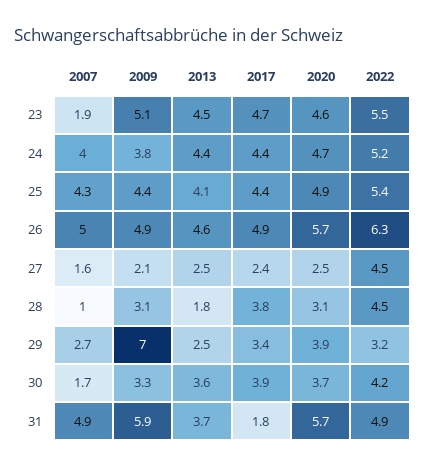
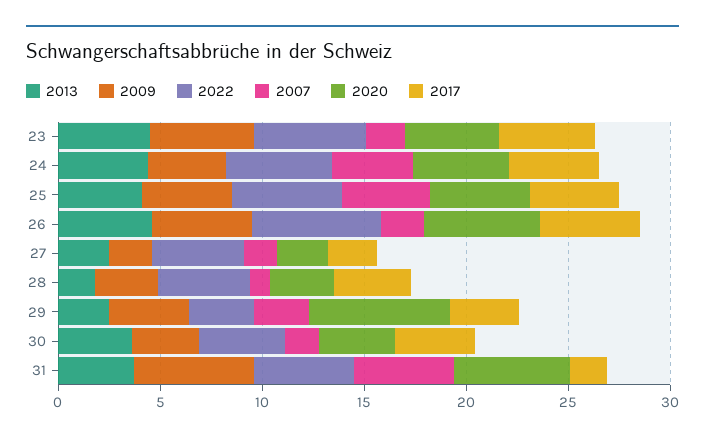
  {
    "2007": {
      "23": 1.9,
      "24": 4,
      "25": 4.3,
-     "26": 5,
+     "26": 2,
      "27": 1.6,
      "28": 1,
      "29": 2.7,
      "30": 1.7,
      "31": 4.9
    },
    "2009": {
      "23": 5.1,
      "24": 3.8,
      "25": 4.4,
      "26": 4.9,
      "27": 2.1,
      "28": 3.1,
-     "29": 7,
+     "29": 4,
      "30": 3.3,
      "31": 5.9
    },
    "2013": {
      "23": 4.5,
      "24": 4.4,
      "25": 4.1,
      "26": 4.6,
      "27": 2.5,
      "28": 1.8,
      "29": 2.5,
      "30": 3.6,
      "31": 3.7
    },
    "2017": {
      "23": 4.7,
      "24": 4.4,
      "25": 4.4,
      "26": 4.9,
      "27": 2.4,
      "28": 3.8,
      "29": 3.4,
      "30": 3.9,
      "31": 1.8
    },
    "2020": {
      "23": 4.6,
      "24": 4.7,
      "25": 4.9,
      "26": 5.7,
      "27": 2.5,
      "28": 3.1,
-     "29": 3.9,
+     "29": 7,
      "30": 3.7,
      "31": 5.7
    },
    "2022": {
      "23": 5.5,
      "24": 5.2,
      "25": 5.4,
      "26": 6.3,
      "27": 4.5,
      "28": 4.5,
      "29": 3.2,
      "30": 4.2,
      "31": 4.9
    }
  }

